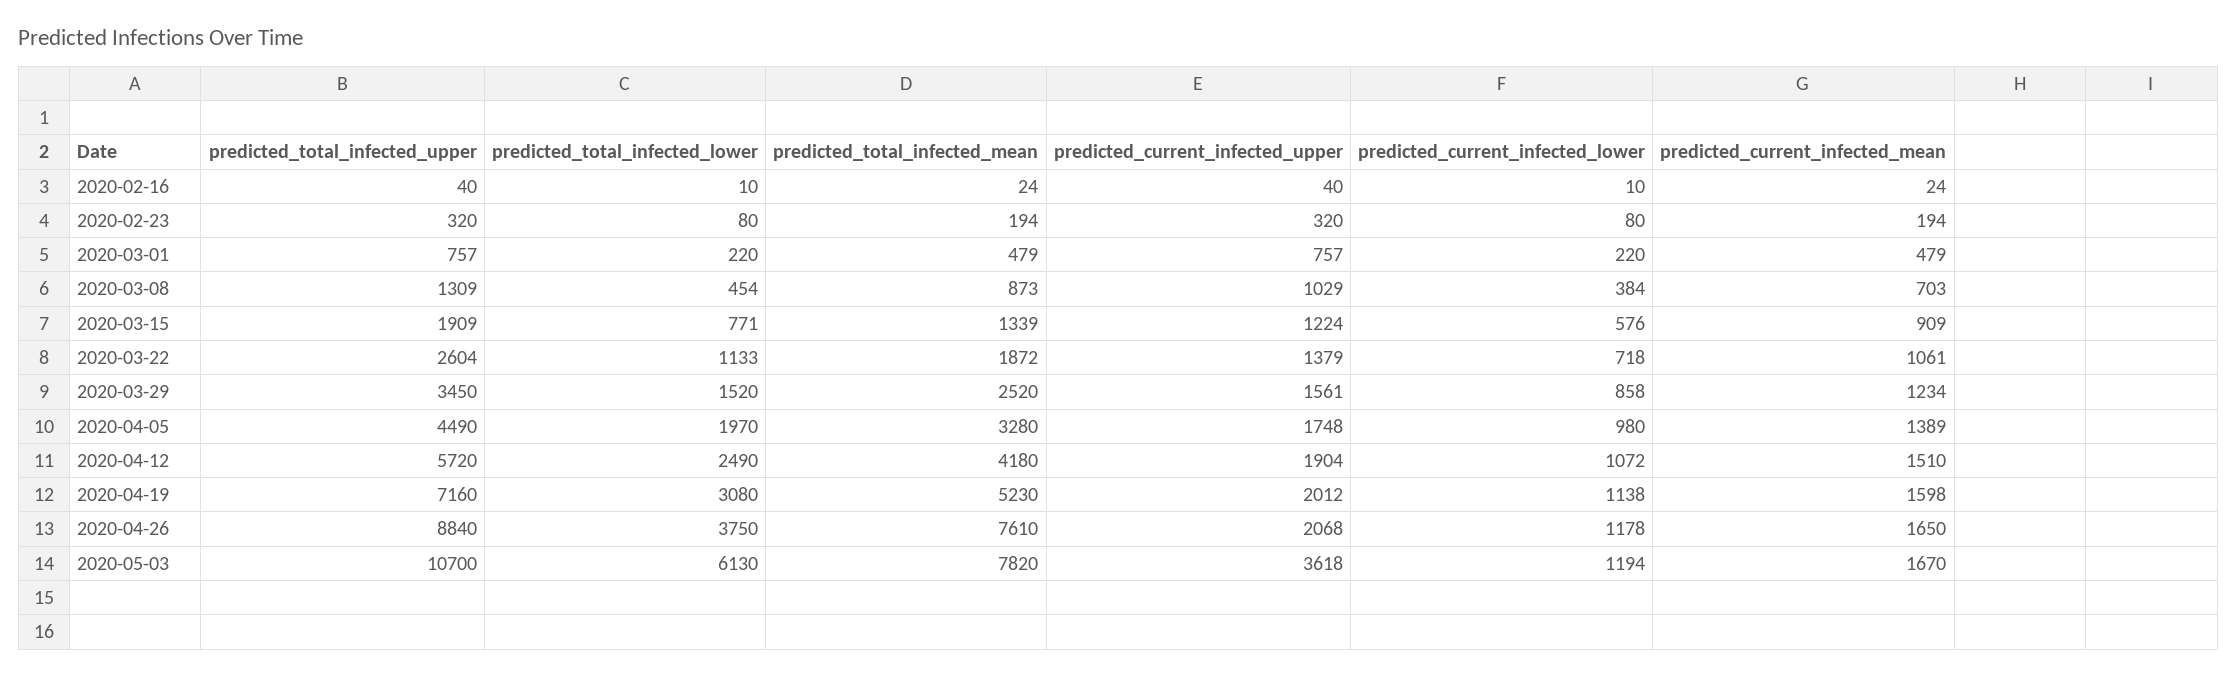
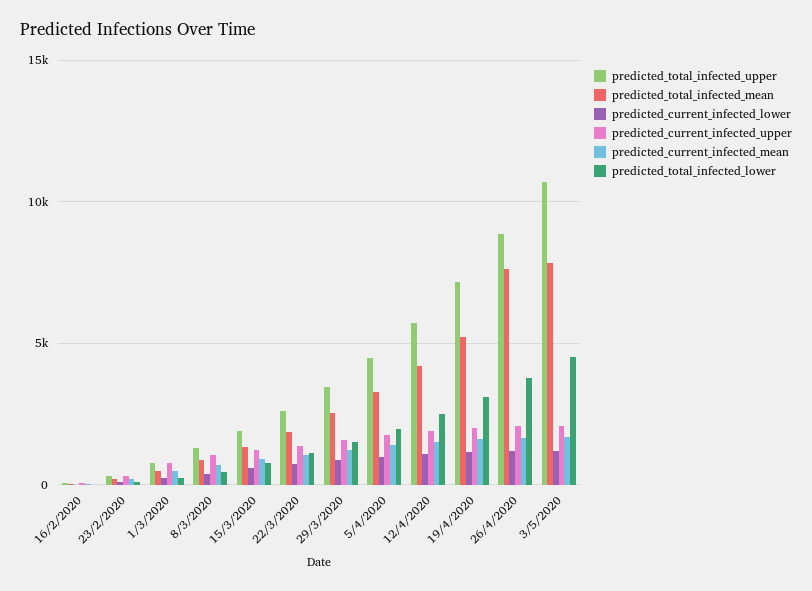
  {
    "predicted_total_infected_upper": {
      "2020-02-16": 40,
      "2020-02-23": 320,
      "2020-03-01": 757,
      "2020-03-08": 1309,
      "2020-03-15": 1909,
      "2020-03-22": 2604,
      "2020-03-29": 3450,
      "2020-04-05": 4490,
      "2020-04-12": 5720,
      "2020-04-19": 7160,
      "2020-04-26": 8840,
      "2020-05-03": 10700
    },
    "predicted_total_infected_lower": {
      "2020-02-16": 10,
      "2020-02-23": 80,
      "2020-03-01": 220,
      "2020-03-08": 454,
      "2020-03-15": 771,
      "2020-03-22": 1133,
      "2020-03-29": 1520,
      "2020-04-05": 1970,
      "2020-04-12": 2490,
      "2020-04-19": 3080,
      "2020-04-26": 3750,
-     "2020-05-03": 6130
+     "2020-05-03": 4500
    },
    "predicted_total_infected_mean": {
      "2020-02-16": 24,
      "2020-02-23": 194,
      "2020-03-01": 479,
      "2020-03-08": 873,
      "2020-03-15": 1339,
      "2020-03-22": 1872,
      "2020-03-29": 2520,
      "2020-04-05": 3280,
      "2020-04-12": 4180,
      "2020-04-19": 5230,
      "2020-04-26": 7610,
      "2020-05-03": 7820
    },
    "predicted_current_infected_upper": {
      "2020-02-16": 40,
      "2020-02-23": 320,
      "2020-03-01": 757,
      "2020-03-08": 1029,
      "2020-03-15": 1224,
      "2020-03-22": 1379,
      "2020-03-29": 1561,
      "2020-04-05": 1748,
      "2020-04-12": 1904,
      "2020-04-19": 2012,
      "2020-04-26": 2068,
-     "2020-05-03": 3618
+     "2020-05-03": 2000
    },
    "predicted_current_infected_lower": {
      "2020-02-16": 10,
      "2020-02-23": 80,
      "2020-03-01": 220,
      "2020-03-08": 384,
      "2020-03-15": 576,
      "2020-03-22": 718,
      "2020-03-29": 858,
      "2020-04-05": 980,
      "2020-04-12": 1072,
      "2020-04-19": 1138,
      "2020-04-26": 1178,
      "2020-05-03": 1194
    },
    "predicted_current_infected_mean": {
      "2020-02-16": 24,
      "2020-02-23": 194,
      "2020-03-01": 479,
      "2020-03-08": 703,
      "2020-03-15": 909,
      "2020-03-22": 1061,
      "2020-03-29": 1234,
      "2020-04-05": 1389,
      "2020-04-12": 1510,
      "2020-04-19": 1598,
      "2020-04-26": 1650,
      "2020-05-03": 1670
    }
  }

